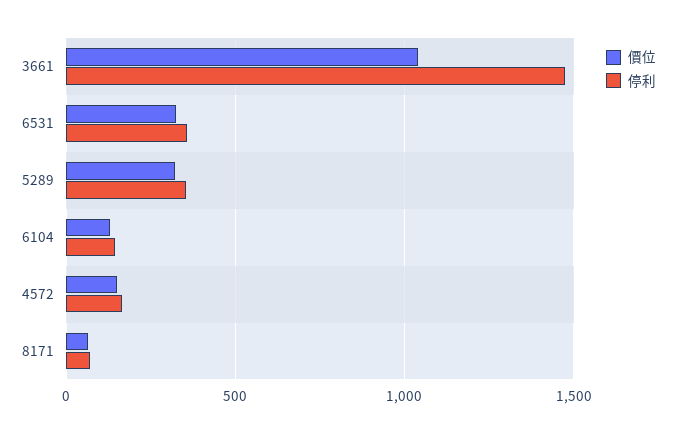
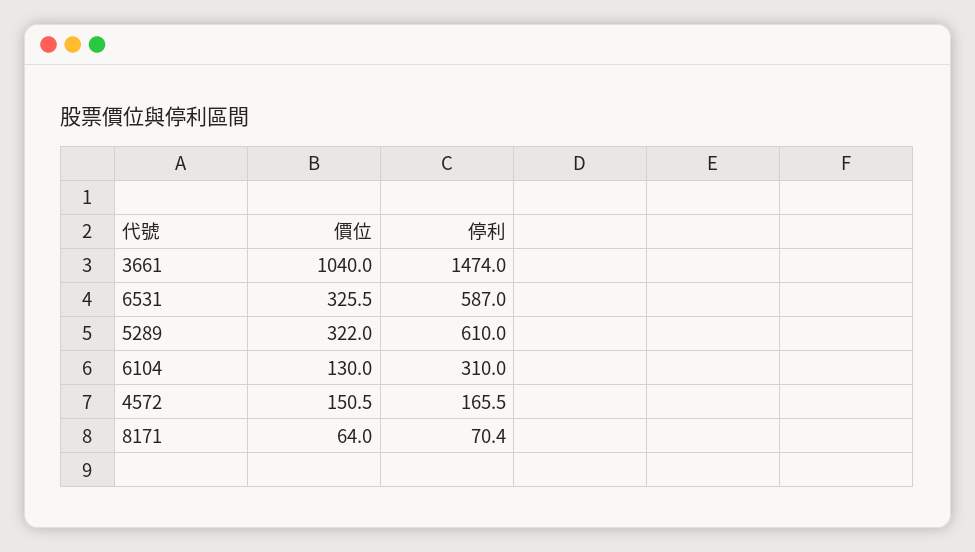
  {
    "價位": {
      "3661": 1040,
      "6531": 325.5,
      "5289": 322,
      "6104": 130,
      "4572": 150.5,
      "8171": 64
    },
    "停利": {
      "3661": 1474,
-     "6531": 350,
+     "6531": 587,
-     "5289": 350,
+     "5289": 610,
-     "6104": 150,
+     "6104": 310,
      "4572": 165.5,
      "8171": 70.4
    }
  }

